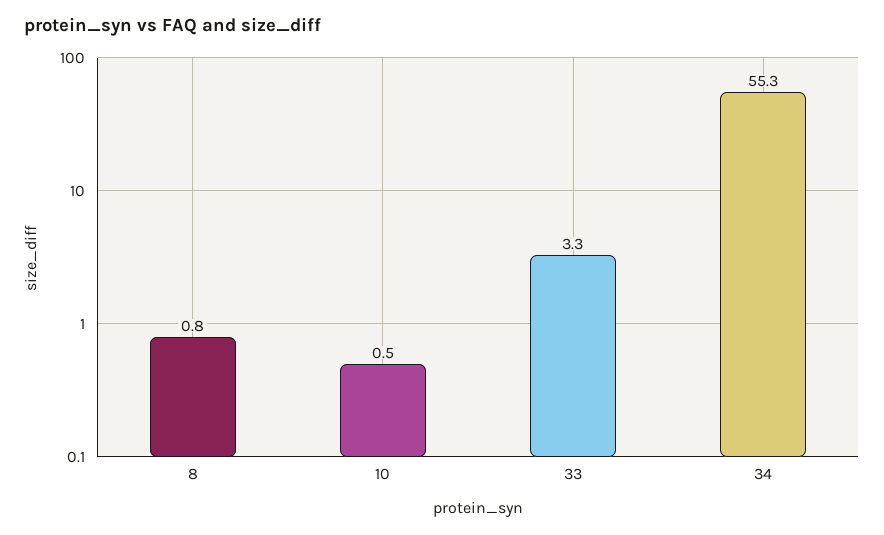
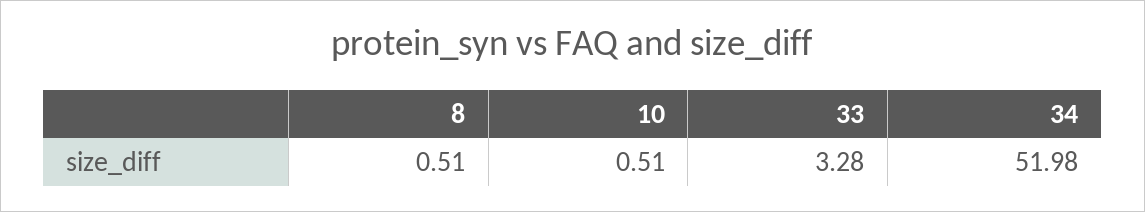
  {
-   "8": 0.8,
+   "8": 0.51,
    "10": 0.51,
    "33": 3.28,
-   "34": 55.3
+   "34": 51.98
  }

